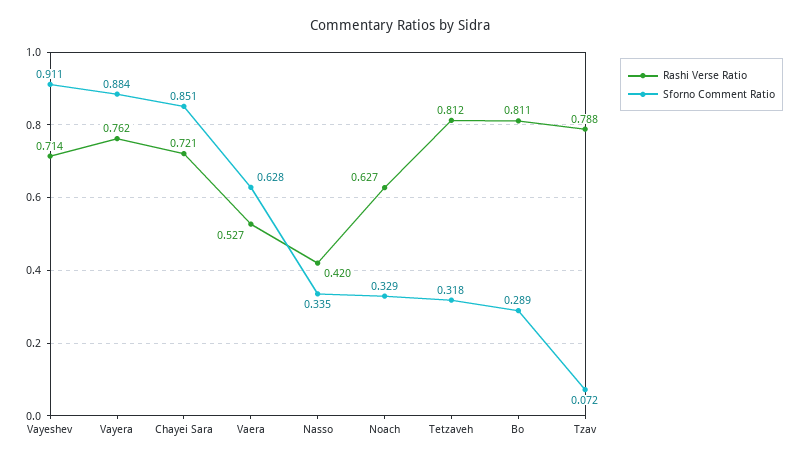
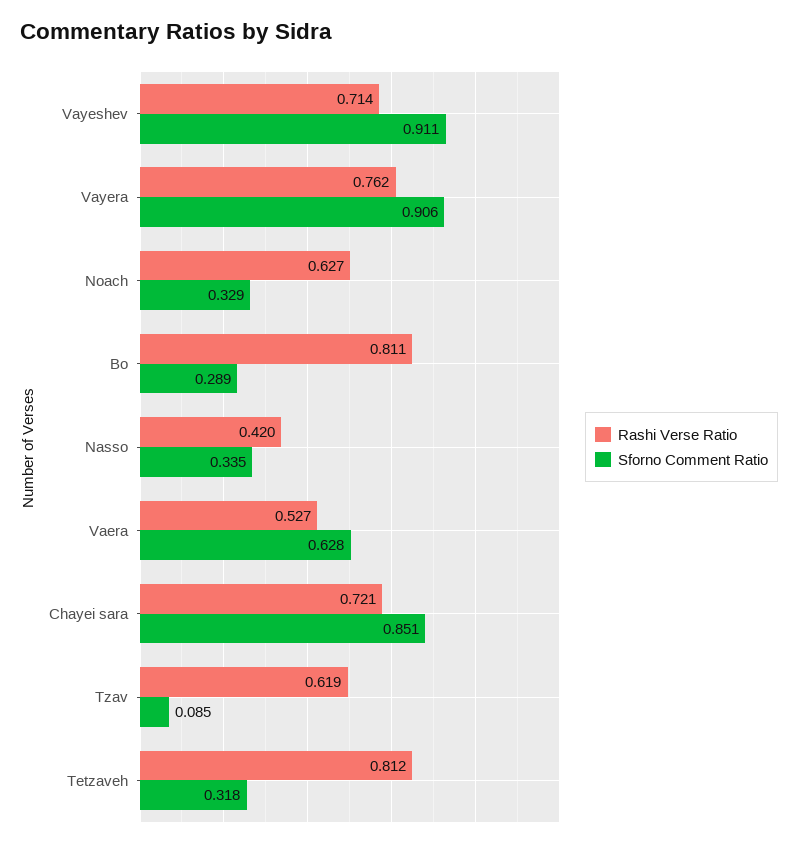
  {
    "Rashi Verse Ratio": {
      "Vayeshev": 0.714,
      "Vayera": 0.762,
      "Chayei Sara": 0.721,
      "Vaera": 0.527,
      "Nasso": 0.42,
      "Noach": 0.627,
      "Tetzaveh": 0.812,
      "Bo": 0.811,
-     "Tzav": 0.788
+     "Tzav": 0.619
    },
    "Sforno Comment Ratio": {
      "Vayeshev": 0.911,
-     "Vayera": 0.884,
+     "Vayera": 0.906,
      "Chayei Sara": 0.851,
      "Vaera": 0.628,
      "Nasso": 0.335,
      "Noach": 0.329,
      "Tetzaveh": 0.318,
      "Bo": 0.289,
-     "Tzav": 0.072
+     "Tzav": 0.085
    }
  }

